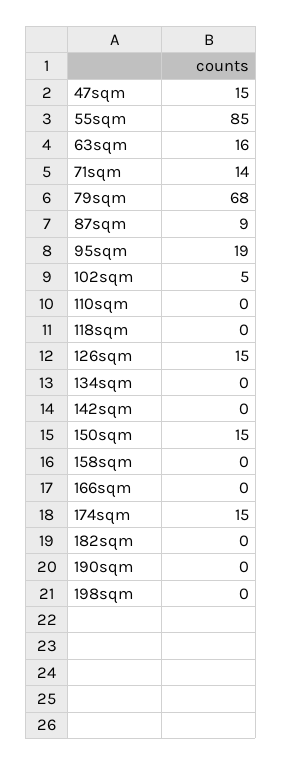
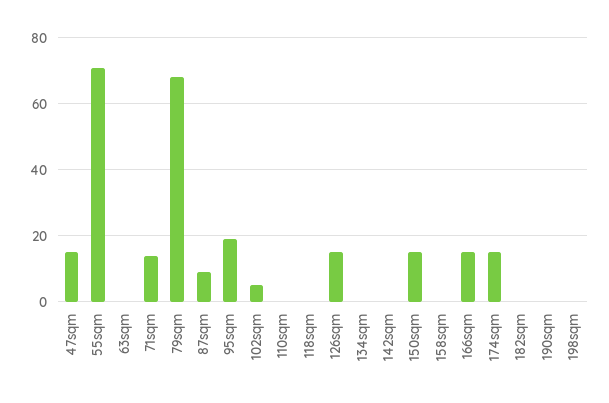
  {
    "47sqm": 15,
-   "55sqm": 85,
+   "55sqm": 70,
-   "63sqm": 16,
+   "63sqm": 0,
    "71sqm": 14,
    "79sqm": 68,
    "87sqm": 9,
    "95sqm": 19,
    "102sqm": 5,
    "110sqm": 0,
    "118sqm": 0,
    "126sqm": 15,
    "134sqm": 0,
    "142sqm": 0,
    "150sqm": 15,
    "158sqm": 0,
-   "166sqm": 0,
+   "166sqm": 15,
    "174sqm": 15,
    "182sqm": 0,
    "190sqm": 0,
    "198sqm": 0
  }

